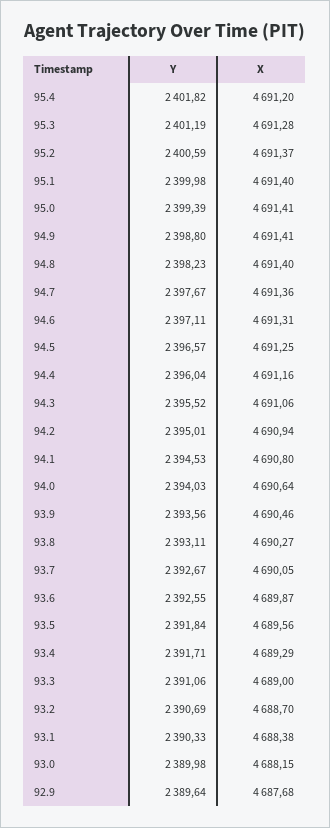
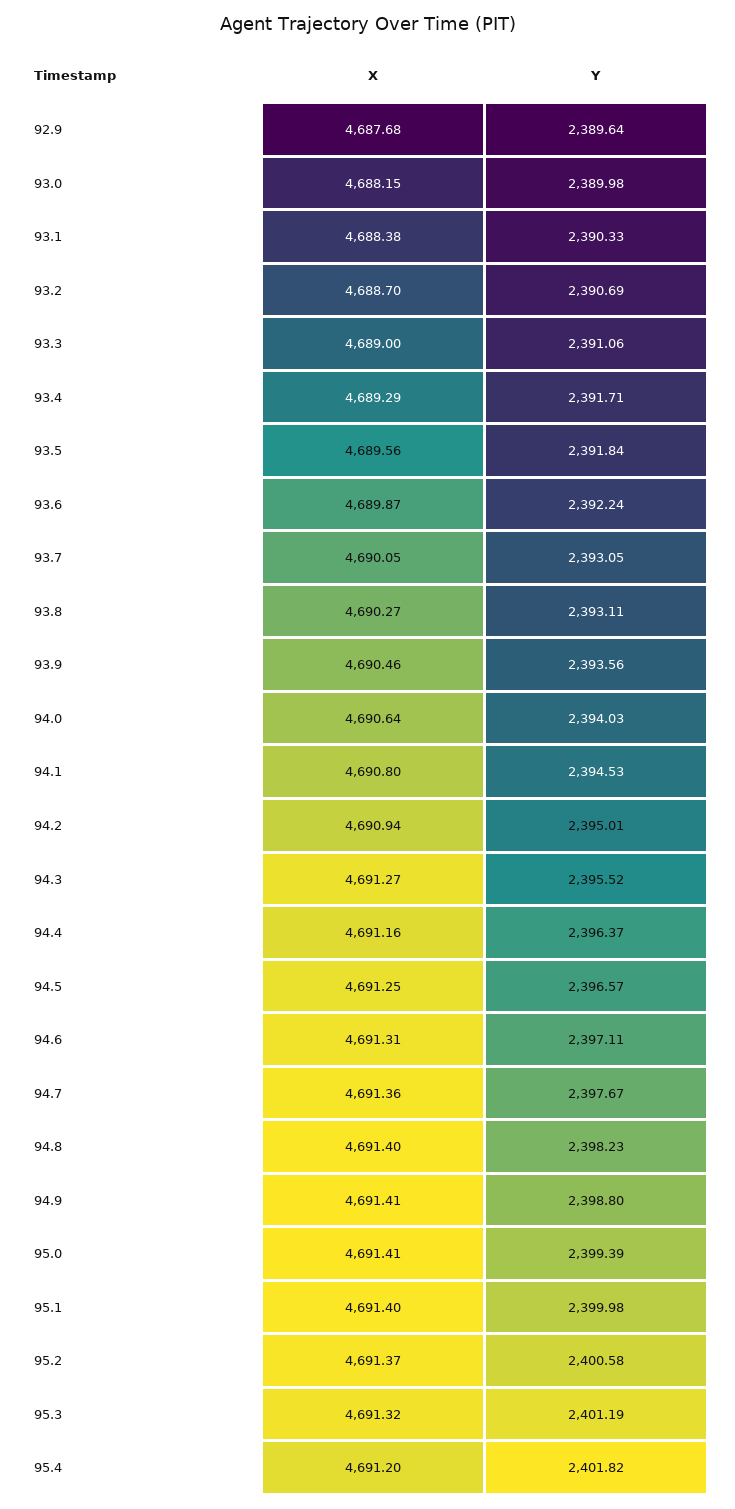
  {
    "Y": {
      "95.4": 2401.82,
      "95.3": 2401.19,
-     "95.2": 2400.59,
+     "95.2": 2400.58,
      "95.1": 2399.98,
      "95.0": 2399.39,
      "94.9": 2398.8,
      "94.8": 2398.23,
      "94.7": 2397.67,
      "94.6": 2397.11,
      "94.5": 2396.57,
-     "94.4": 2396.04,
+     "94.4": 2396.37,
      "94.3": 2395.52,
      "94.2": 2395.01,
      "94.1": 2394.53,
      "94.0": 2394.03,
      "93.9": 2393.56,
      "93.8": 2393.11,
-     "93.7": 2392.67,
+     "93.7": 2393.05,
-     "93.6": 2392.55,
+     "93.6": 2392.24,
      "93.5": 2391.84,
      "93.4": 2391.71,
      "93.3": 2391.06,
      "93.2": 2390.69,
      "93.1": 2390.33,
      "93.0": 2389.98,
      "92.9": 2389.64
    },
    "X": {
      "95.4": 4691.2,
-     "95.3": 4691.28,
+     "95.3": 4691.32,
      "95.2": 4691.37,
      "95.1": 4691.4,
      "95.0": 4691.41,
      "94.9": 4691.41,
      "94.8": 4691.4,
      "94.7": 4691.36,
      "94.6": 4691.31,
      "94.5": 4691.25,
      "94.4": 4691.16,
-     "94.3": 4691.06,
+     "94.3": 4691.27,
      "94.2": 4690.94,
      "94.1": 4690.8,
      "94.0": 4690.64,
      "93.9": 4690.46,
      "93.8": 4690.27,
      "93.7": 4690.05,
      "93.6": 4689.87,
      "93.5": 4689.56,
      "93.4": 4689.29,
      "93.3": 4689,
      "93.2": 4688.7,
      "93.1": 4688.38,
      "93.0": 4688.15,
      "92.9": 4687.68
    }
  }

